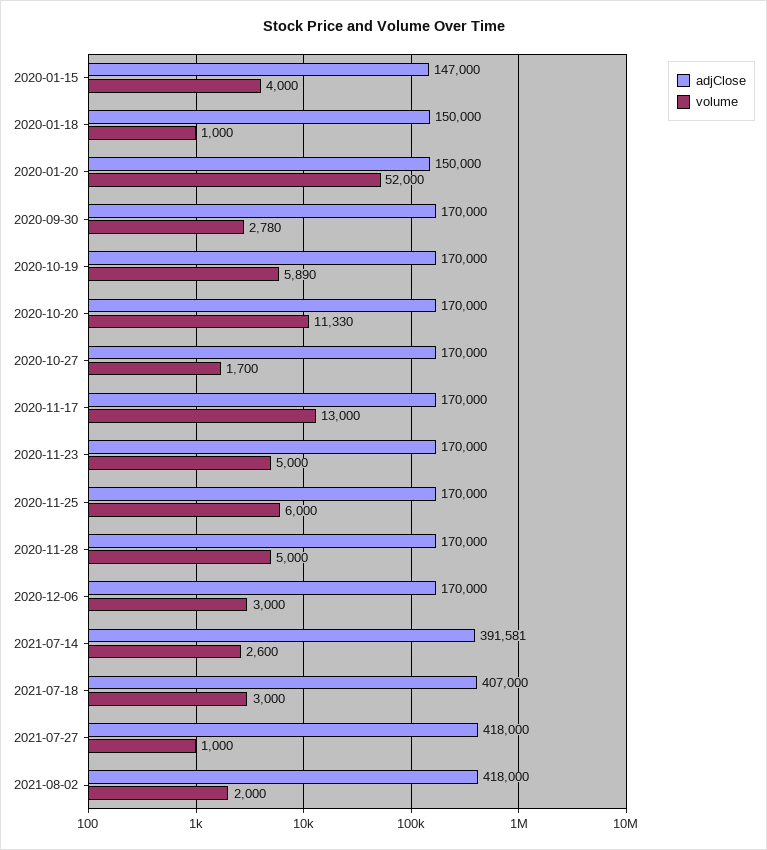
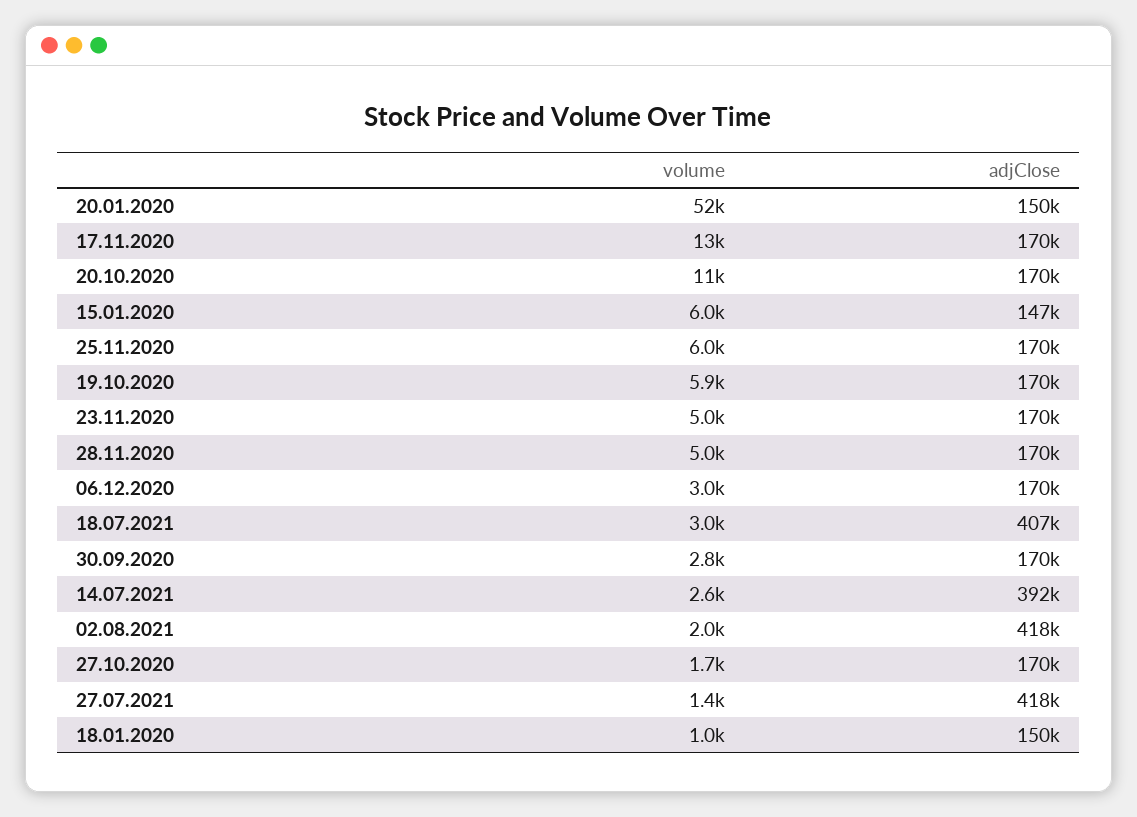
  {
    "adjClose": {
      "2020-01-15": 147000,
      "2020-01-18": 150000,
      "2020-01-20": 150000,
      "2020-09-30": 170000,
      "2020-10-19": 170000,
      "2020-10-20": 170000,
      "2020-10-27": 170000,
      "2020-11-17": 170000,
      "2020-11-23": 170000,
      "2020-11-25": 170000,
      "2020-11-28": 170000,
      "2020-12-06": 170000,
      "2021-07-14": 391581,
      "2021-07-18": 407000,
      "2021-07-27": 418000,
      "2021-08-02": 418000
    },
    "volume": {
-     "2020-01-15": 4000,
+     "2020-01-15": 6000,
      "2020-01-18": 1000,
      "2020-01-20": 52000,
      "2020-09-30": 2780,
      "2020-10-19": 5890,
      "2020-10-20": 11330,
      "2020-10-27": 1700,
      "2020-11-17": 13000,
      "2020-11-23": 5000,
      "2020-11-25": 6000,
      "2020-11-28": 5000,
      "2020-12-06": 3000,
      "2021-07-14": 2600,
      "2021-07-18": 3000,
-     "2021-07-27": 1000,
+     "2021-07-27": 1400,
      "2021-08-02": 2000
    }
  }

